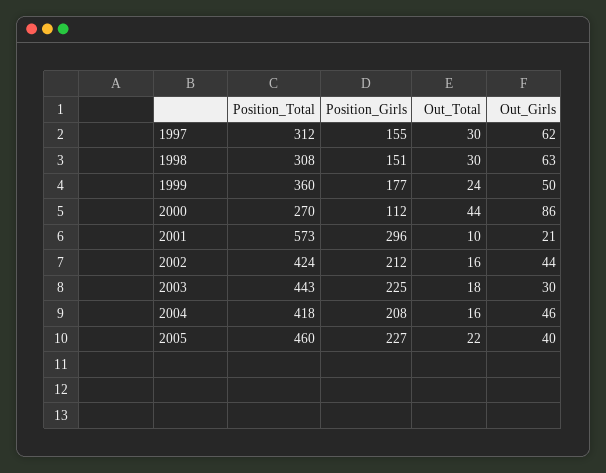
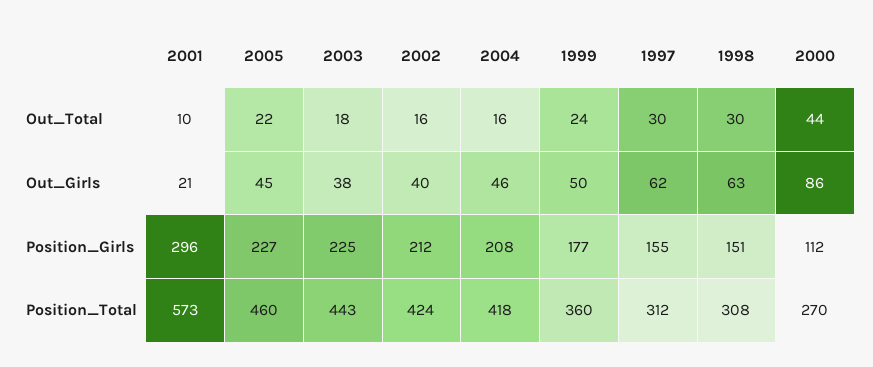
  {
    "Position_Total": {
      "1997": 312,
      "1998": 308,
      "1999": 360,
      "2000": 270,
      "2001": 573,
      "2002": 424,
      "2003": 443,
      "2004": 418,
      "2005": 460
    },
    "Position_Girls": {
      "1997": 155,
      "1998": 151,
      "1999": 177,
      "2000": 112,
      "2001": 296,
      "2002": 212,
      "2003": 225,
      "2004": 208,
      "2005": 227
    },
    "Out_Total": {
      "1997": 30,
      "1998": 30,
      "1999": 24,
      "2000": 44,
      "2001": 10,
      "2002": 16,
      "2003": 18,
      "2004": 16,
      "2005": 22
    },
    "Out_Girls": {
      "1997": 62,
      "1998": 63,
      "1999": 50,
      "2000": 86,
      "2001": 21,
-     "2002": 44,
+     "2002": 40,
-     "2003": 30,
+     "2003": 38,
      "2004": 46,
-     "2005": 40
+     "2005": 45
    }
  }

